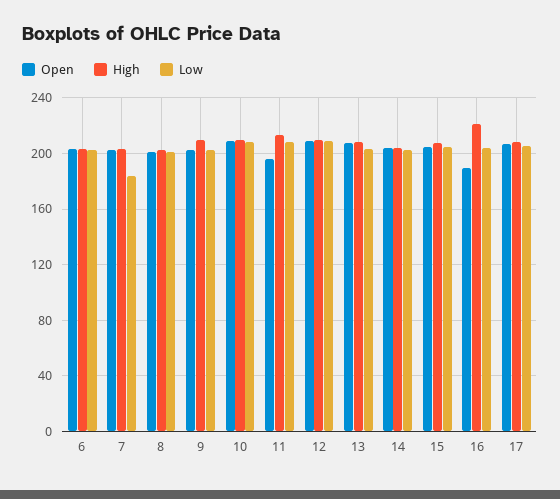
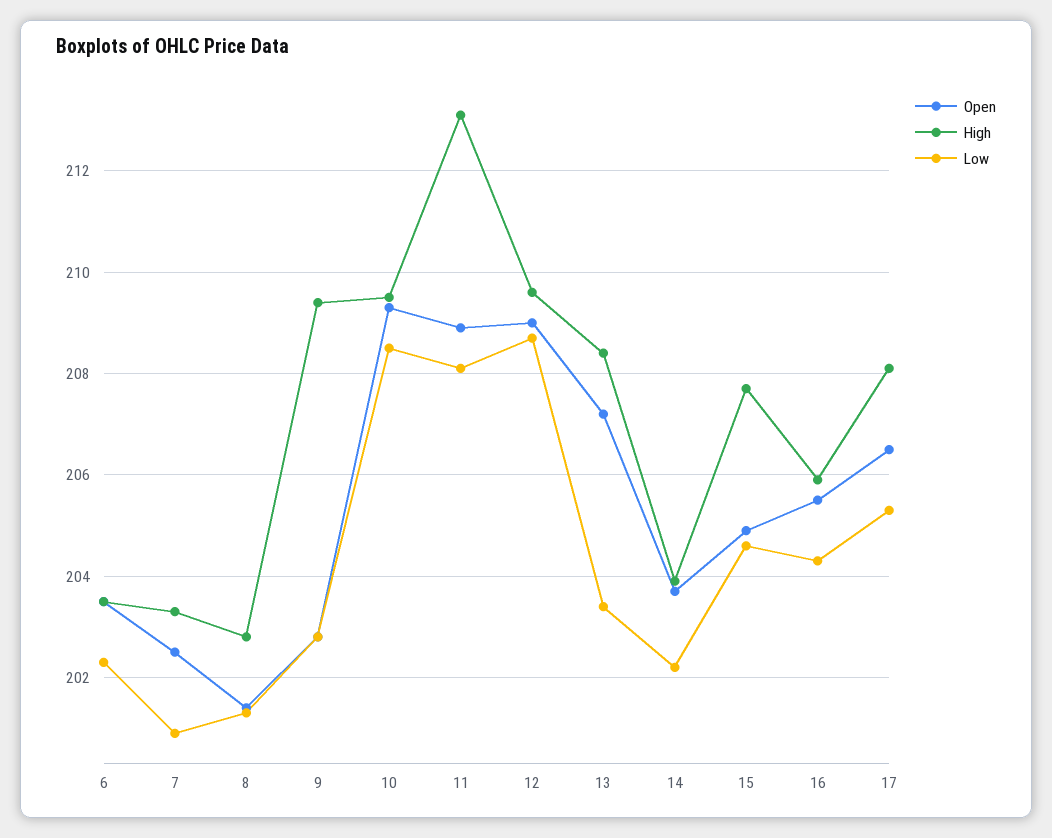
  {
    "Open": {
      "6": 203.5,
      "7": 202.5,
      "8": 201.5,
      "9": 203,
      "10": 209.5,
-     "11": 195,
+     "11": 209,
      "12": 209,
      "13": 207,
      "14": 203.5,
      "15": 205,
-     "16": 190,
+     "16": 205.5,
      "17": 206.5
    },
    "High": {
      "6": 203.5,
      "7": 203.5,
      "8": 203,
      "9": 209.5,
      "10": 209.5,
      "11": 213,
      "12": 209.5,
      "13": 208.5,
      "14": 204,
      "15": 207.5,
-     "16": 220,
+     "16": 206,
      "17": 208
    },
    "Low": {
      "6": 202.5,
-     "7": 185,
+     "7": 201,
      "8": 201.5,
      "9": 203,
      "10": 208.5,
      "11": 208,
      "12": 208.5,
      "13": 203.5,
      "14": 202,
      "15": 204.5,
      "16": 204.5,
      "17": 205.5
    }
  }

